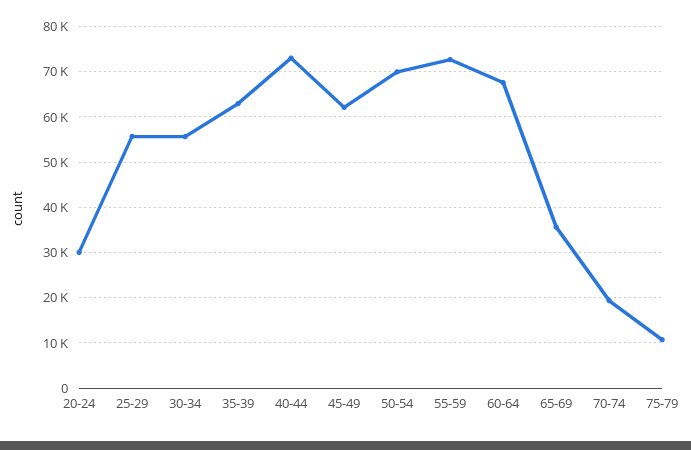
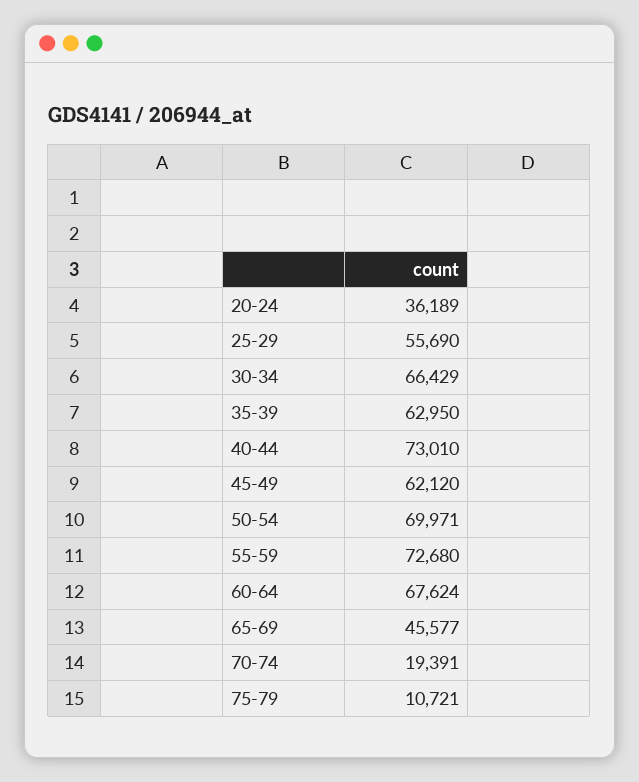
  {
-   "20-24": 30000,
+   "20-24": 36189,
    "25-29": 55690,
-   "30-34": 56000,
+   "30-34": 66429,
    "35-39": 62950,
    "40-44": 73010,
    "45-49": 62120,
    "50-54": 69971,
    "55-59": 72680,
    "60-64": 67624,
-   "65-69": 36000,
+   "65-69": 45577,
    "70-74": 19391,
    "75-79": 10721
  }

